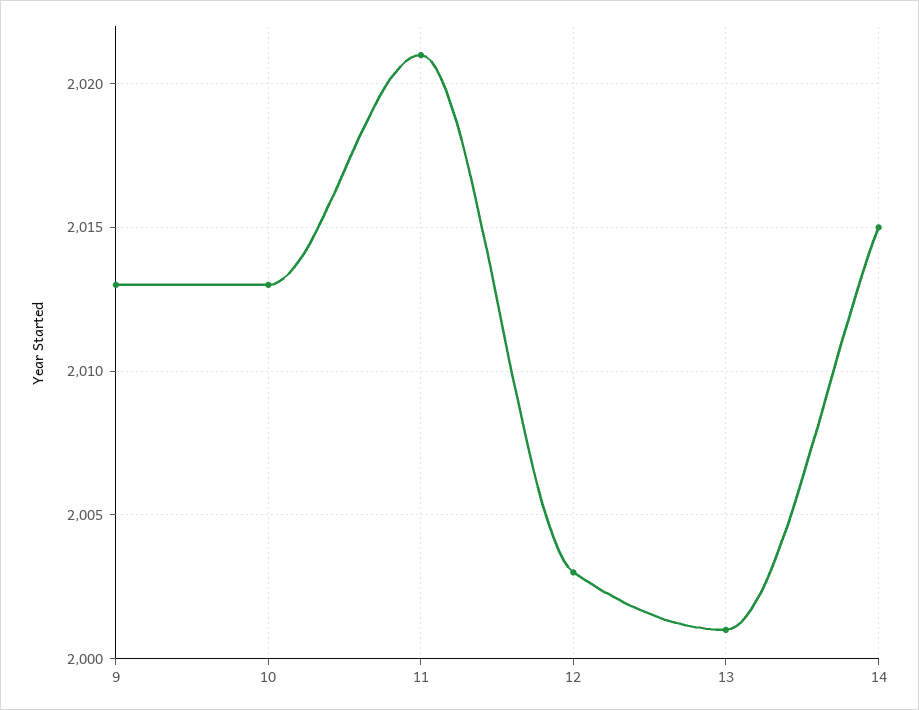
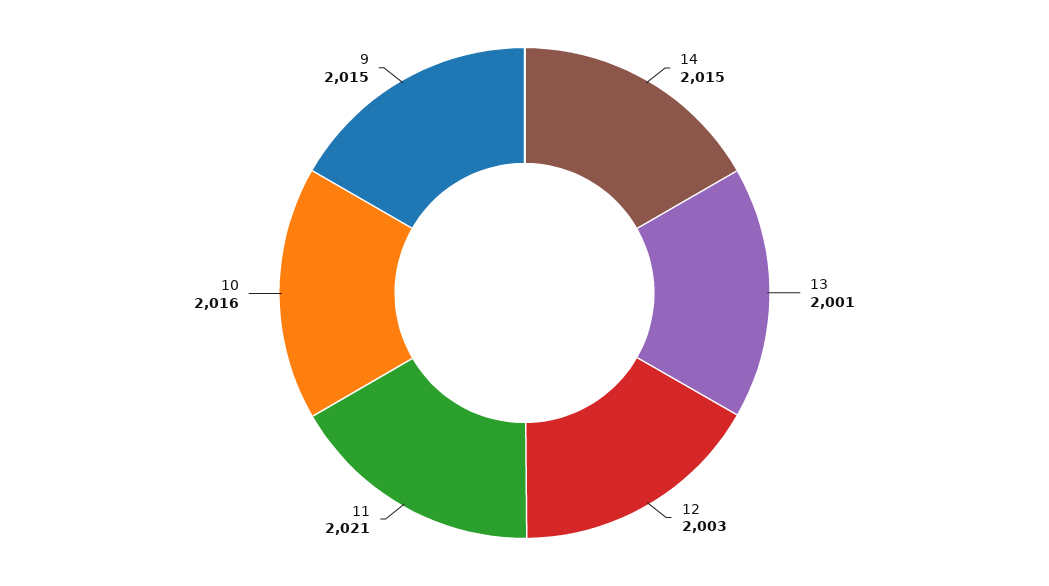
  {
-   "9": 2013,
+   "9": 2015,
-   "10": 2013,
+   "10": 2016,
    "11": 2021,
    "12": 2003,
    "13": 2001,
    "14": 2015
  }

